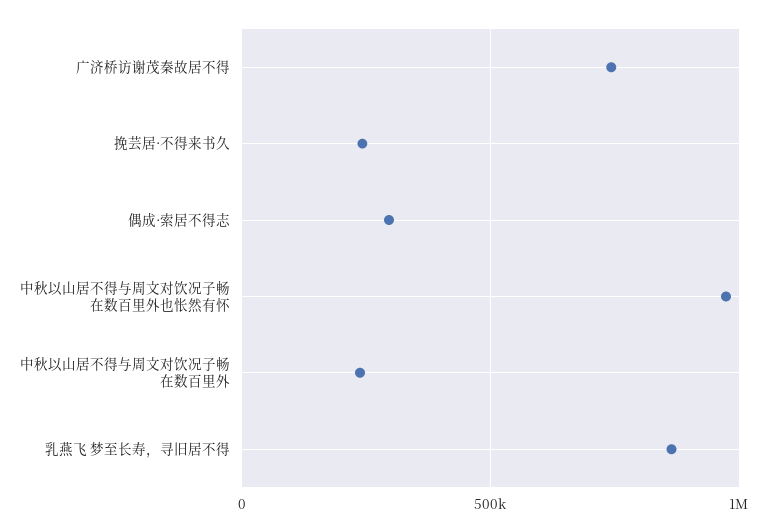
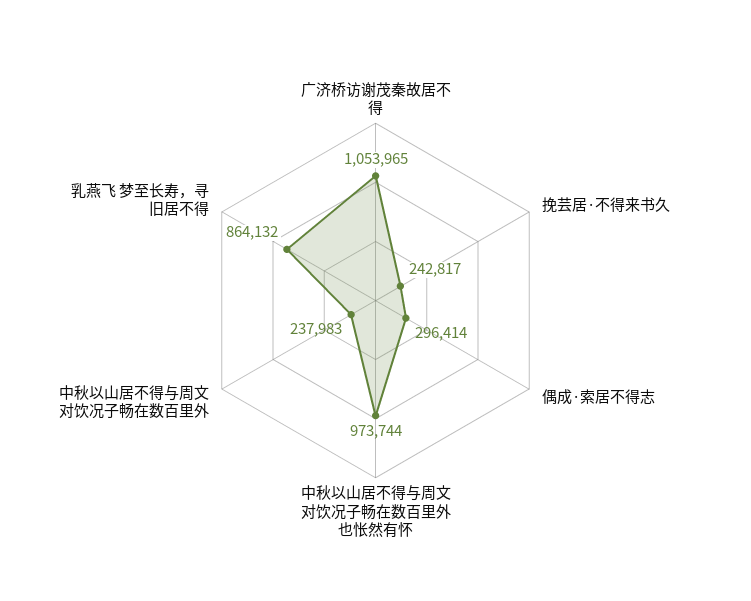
  {
-   "广济桥访谢茂秦故居不得": 750000,
+   "广济桥访谢茂秦故居不得": 1053965,
    "挽芸居·不得来书久": 242817,
    "偶成·索居不得志": 296414,
    "中秋以山居不得与周文对饮况子畅在数百里外也怅然有怀": 973744,
    "中秋以山居不得与周文对饮况子畅在数百里外": 237983,
    "乳燕飞 梦至长寿，寻旧居不得": 864132
  }

